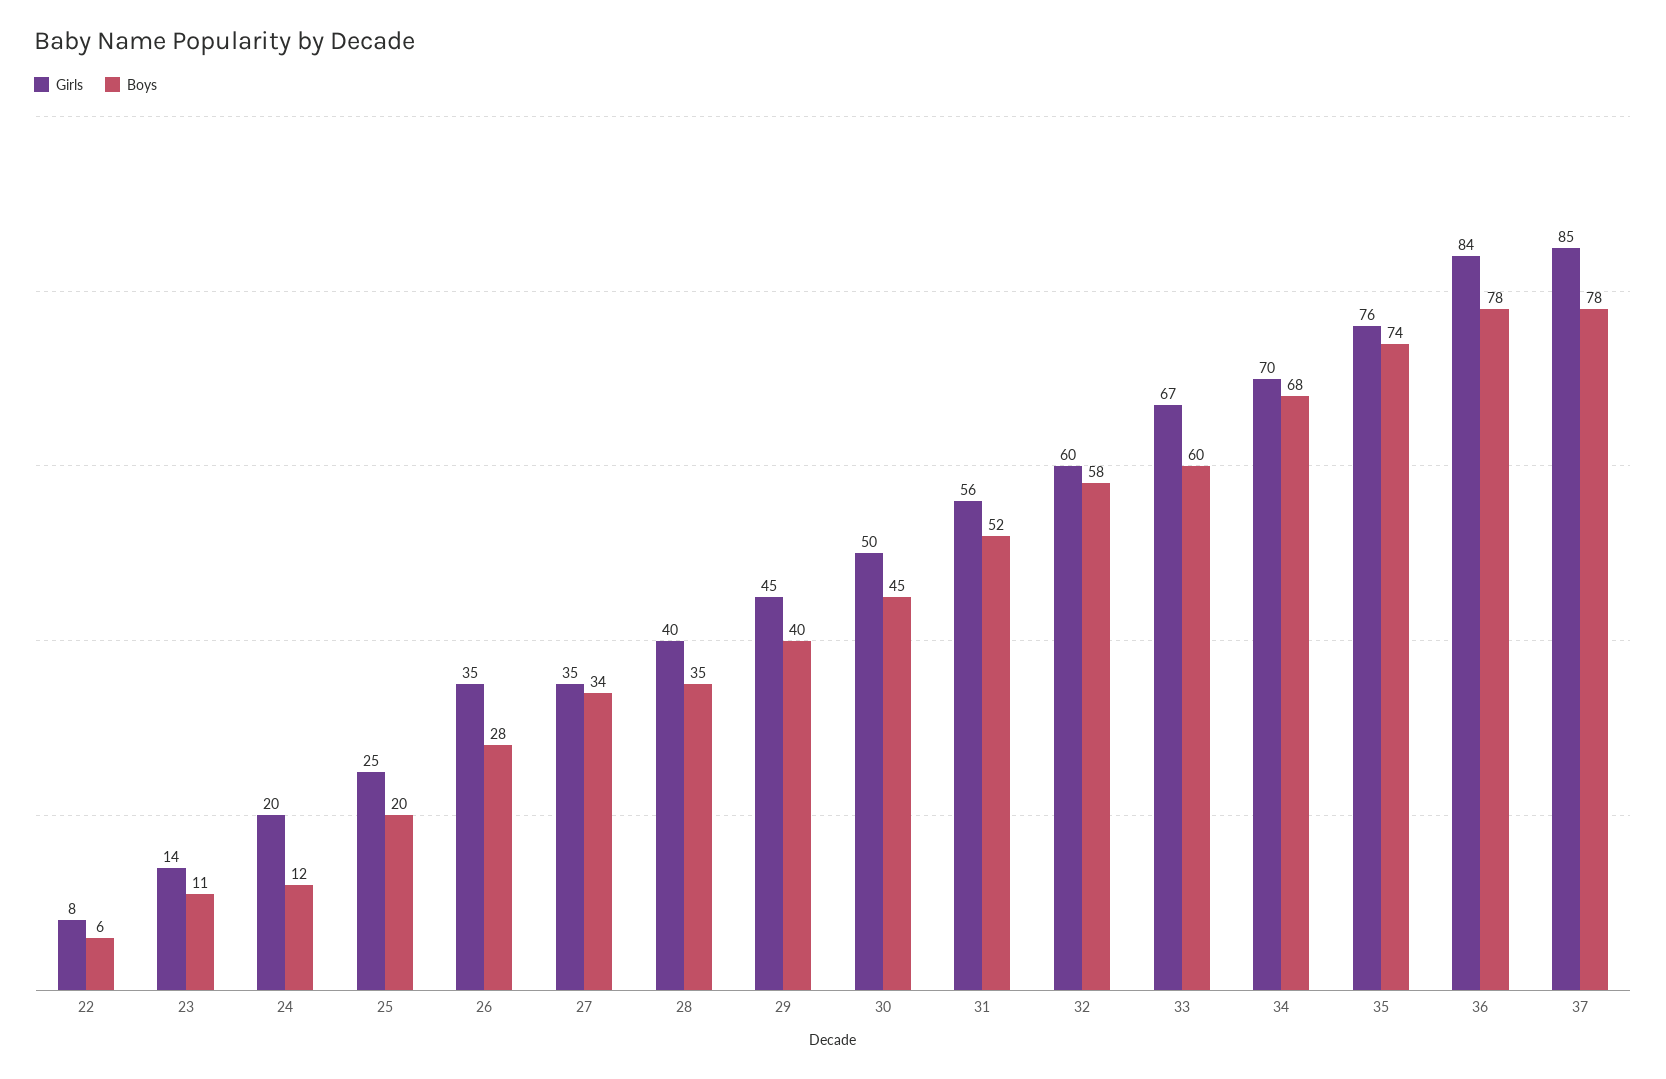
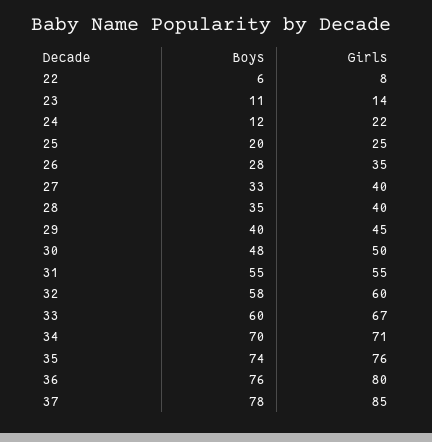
  {
    "Girls": {
      "22": 8,
      "23": 14,
-     "24": 20,
+     "24": 22,
      "25": 25,
      "26": 35,
-     "27": 35,
+     "27": 40,
      "28": 40,
      "29": 45,
      "30": 50,
-     "31": 56,
+     "31": 55,
      "32": 60,
      "33": 67,
-     "34": 70,
+     "34": 71,
      "35": 76,
-     "36": 84,
+     "36": 80,
      "37": 85
    },
    "Boys": {
      "22": 6,
      "23": 11,
      "24": 12,
      "25": 20,
      "26": 28,
-     "27": 34,
+     "27": 33,
      "28": 35,
      "29": 40,
-     "30": 45,
+     "30": 48,
-     "31": 52,
+     "31": 55,
      "32": 58,
      "33": 60,
-     "34": 68,
+     "34": 70,
      "35": 74,
-     "36": 78,
+     "36": 76,
      "37": 78
    }
  }

